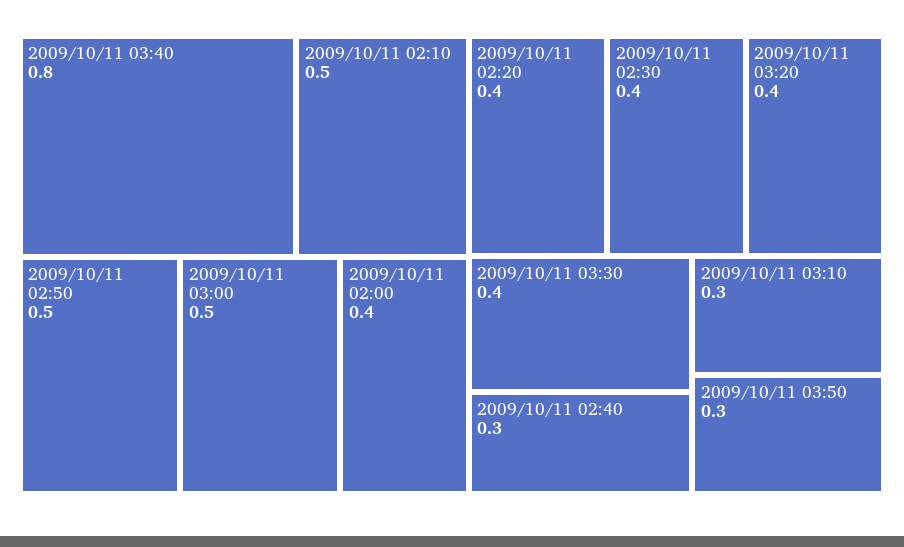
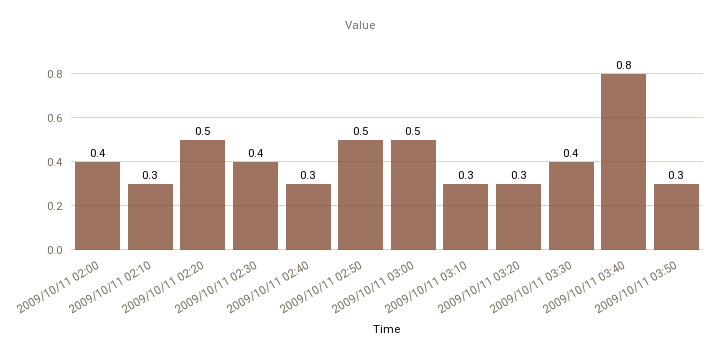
  {
    "2009/10/11 03:40": 0.8,
-   "2009/10/11 02:10": 0.5,
+   "2009/10/11 02:10": 0.3,
    "2009/10/11 02:50": 0.5,
    "2009/10/11 03:00": 0.5,
    "2009/10/11 02:00": 0.4,
-   "2009/10/11 02:20": 0.4,
+   "2009/10/11 02:20": 0.5,
    "2009/10/11 02:30": 0.4,
-   "2009/10/11 03:20": 0.4,
+   "2009/10/11 03:20": 0.3,
    "2009/10/11 03:30": 0.4,
    "2009/10/11 02:40": 0.3,
    "2009/10/11 03:10": 0.3,
    "2009/10/11 03:50": 0.3
  }

